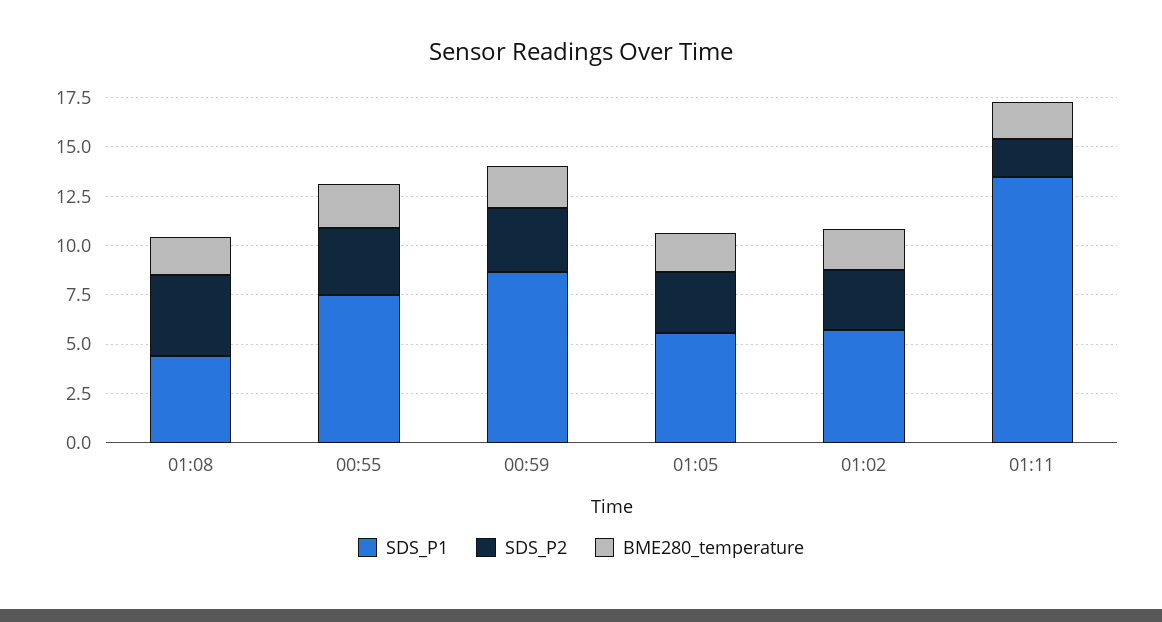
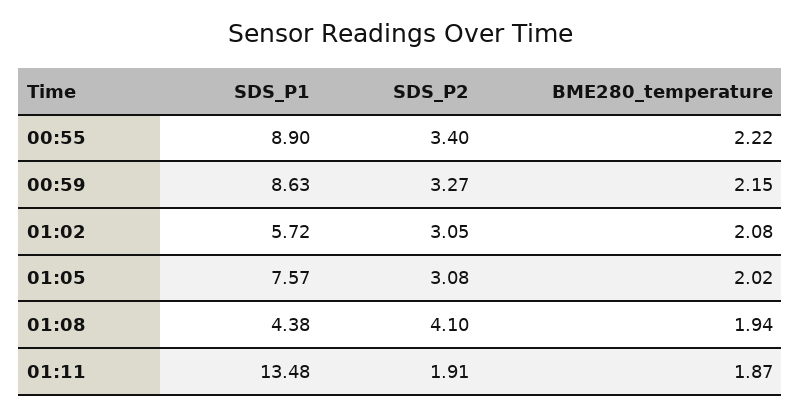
  {
    "SDS_P1": {
      "01:08": 4.38,
-     "00:55": 7.5,
+     "00:55": 8.9,
      "00:59": 8.63,
-     "01:05": 5.5,
+     "01:05": 7.57,
      "01:02": 5.72,
      "01:11": 13.48
    },
    "SDS_P2": {
      "01:08": 4.1,
      "00:55": 3.4,
      "00:59": 3.27,
      "01:05": 3.08,
      "01:02": 3.05,
      "01:11": 1.91
    },
    "BME280_temperature": {
      "01:08": 1.94,
      "00:55": 2.22,
      "00:59": 2.15,
      "01:05": 2.02,
      "01:02": 2.08,
      "01:11": 1.87
    }
  }

